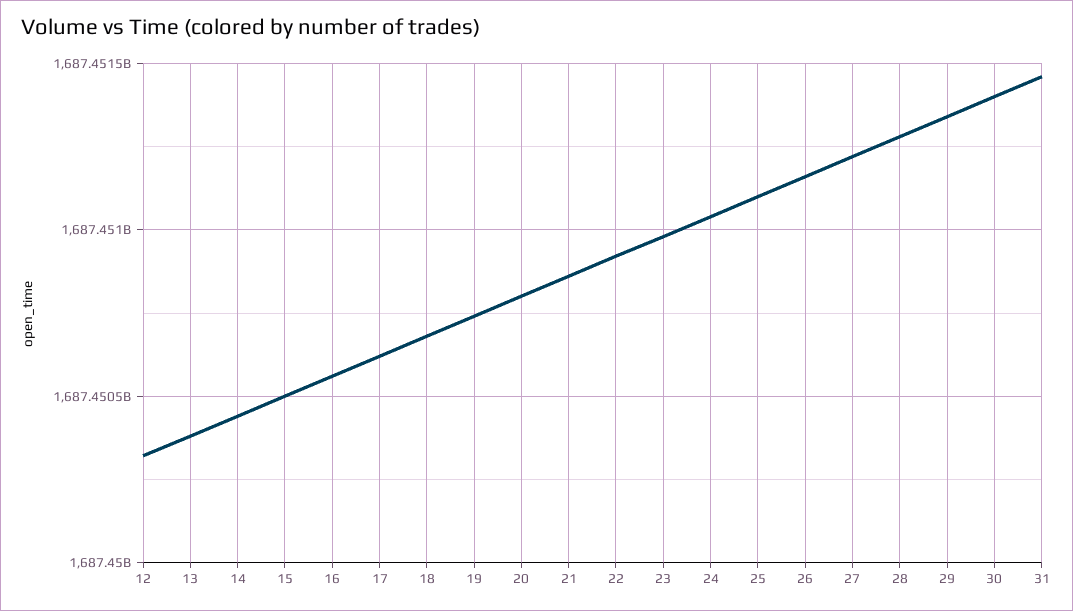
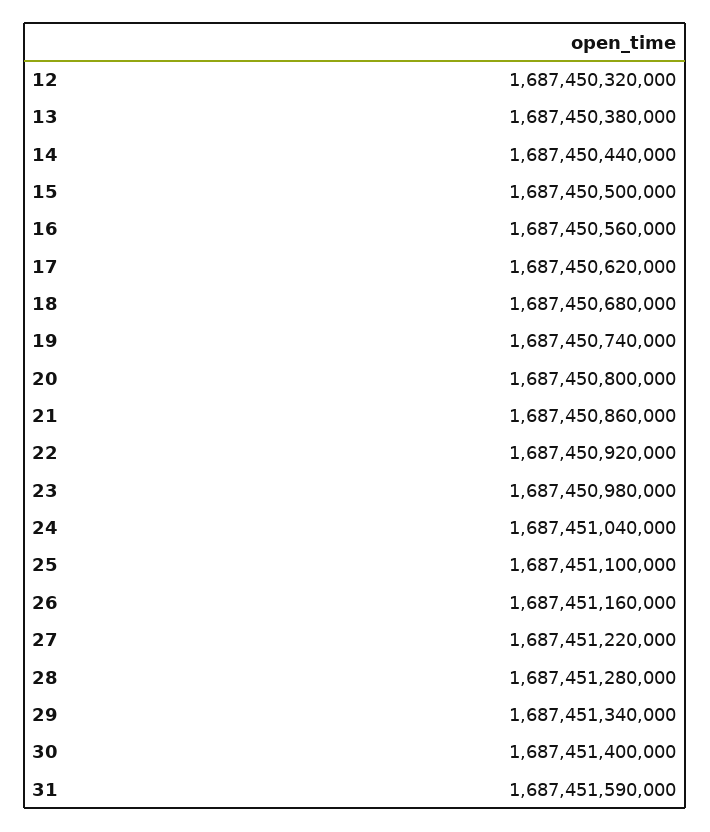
  {
    "12": 1687450320000,
    "13": 1687450380000,
    "14": 1687450440000,
    "15": 1687450500000,
    "16": 1687450560000,
    "17": 1687450620000,
    "18": 1687450680000,
    "19": 1687450740000,
    "20": 1687450800000,
    "21": 1687450860000,
    "22": 1687450920000,
    "23": 1687450980000,
    "24": 1687451040000,
    "25": 1687451100000,
    "26": 1687451160000,
    "27": 1687451220000,
    "28": 1687451280000,
    "29": 1687451340000,
    "30": 1687451400000,
-   "31": 1687451450000
+   "31": 1687451590000
  }

